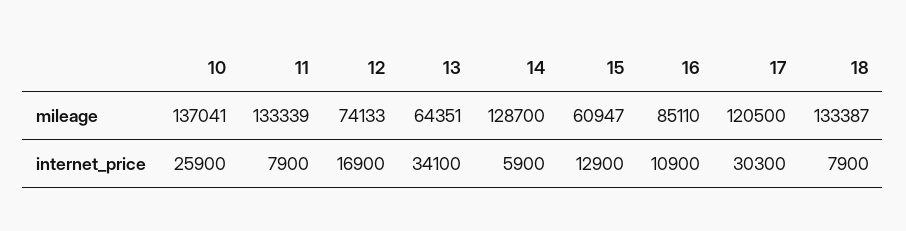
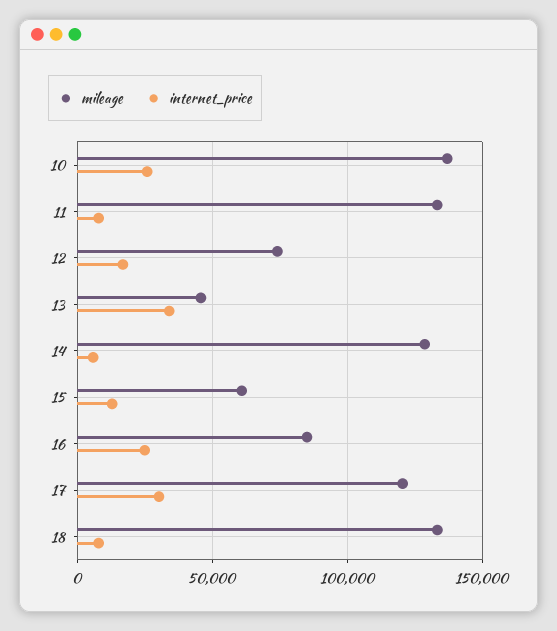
  {
    "mileage": {
      "10": 137041,
      "11": 133339,
      "12": 74133,
-     "13": 64351,
+     "13": 45000,
      "14": 128700,
      "15": 60947,
      "16": 85110,
      "17": 120500,
      "18": 133387
    },
    "internet_price": {
      "10": 25900,
      "11": 7900,
      "12": 16900,
      "13": 34100,
      "14": 5900,
      "15": 12900,
-     "16": 10900,
+     "16": 25000,
      "17": 30300,
      "18": 7900
    }
  }

